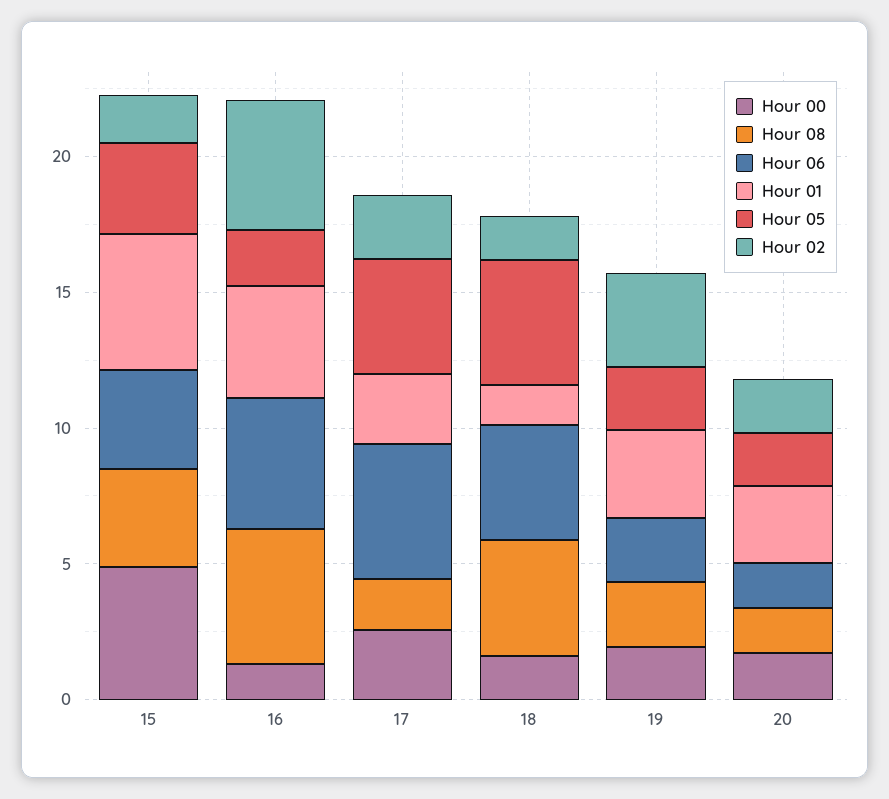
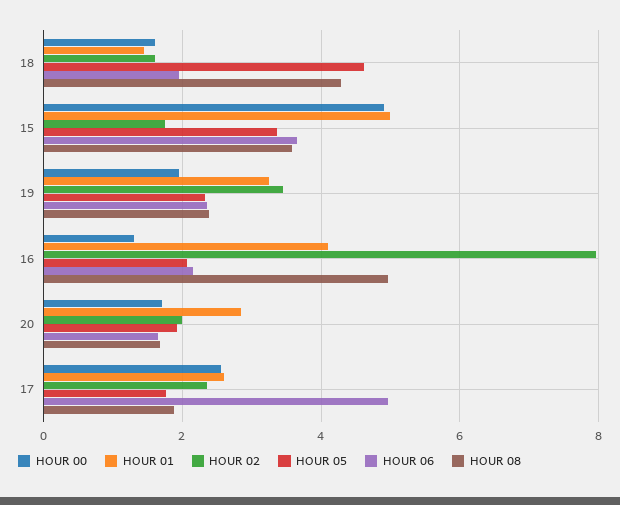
  {
    "Hour 00": {
      "15": 5,
      "16": 1.4,
      "17": 2.6,
      "18": 1.6,
      "19": 2,
      "20": 1.8
    },
    "Hour 08": {
      "15": 3.6,
      "16": 5,
      "17": 1.8,
      "18": 4.2,
      "19": 2.4,
      "20": 1.6
    },
    "Hour 06": {
      "15": 3.6,
-     "16": 5,
+     "16": 2.2,
      "17": 5,
-     "18": 4,
+     "18": 2,
      "19": 2.4,
      "20": 1.6
    },
    "Hour 01": {
      "15": 5,
      "16": 4.2,
      "17": 2.6,
      "18": 1.4,
      "19": 3.2,
      "20": 2.8
    },
    "Hour 05": {
      "15": 3.4,
      "16": 2,
-     "17": 4,
+     "17": 1.8,
      "18": 4.6,
      "19": 2.4,
      "20": 2
    },
    "Hour 02": {
      "15": 1.8,
-     "16": 5,
+     "16": 8,
      "17": 2.4,
      "18": 1.6,
      "19": 3.4,
      "20": 2
    }
  }

